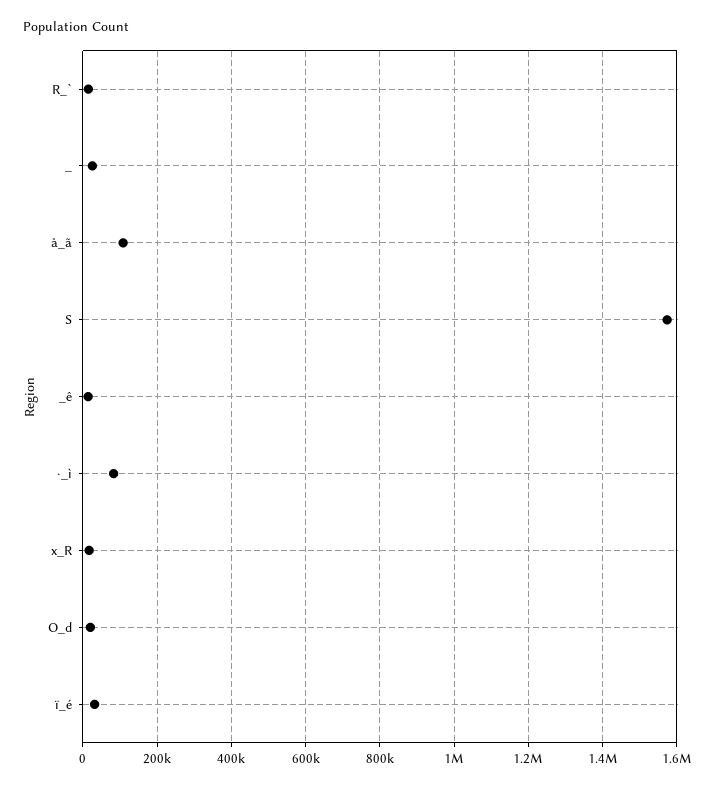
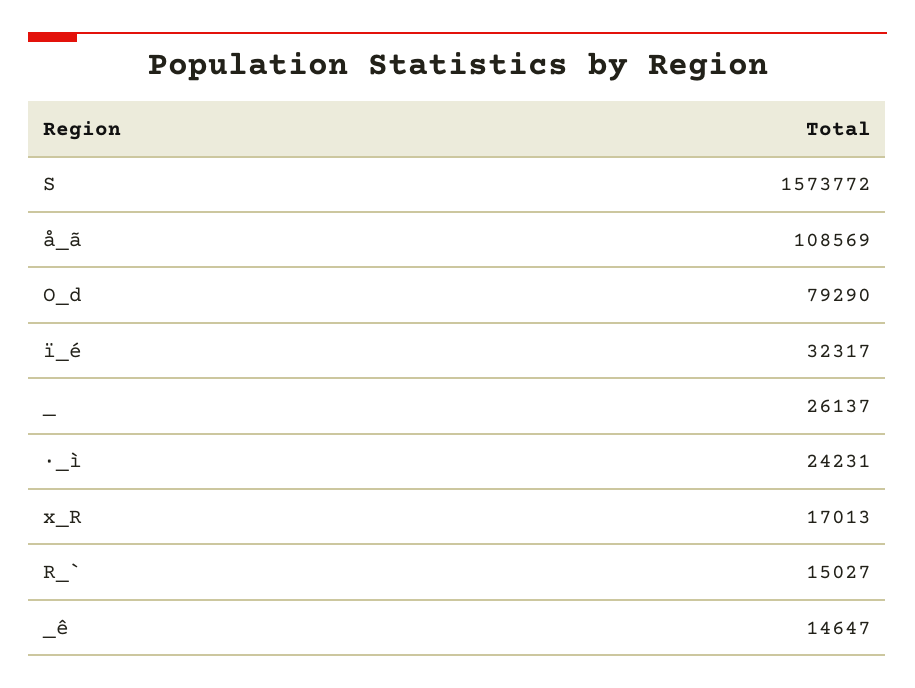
  {
    "R_`": 15027,
    "_": 26137,
    "å_ã": 108569,
    "S": 1573772,
    "_ê": 14647,
-   "·_ì": 80000,
+   "·_ì": 24231,
    "x_R": 17013,
-   "O_d": 20000,
+   "O_d": 79290,
    "ï_é": 32317
  }

